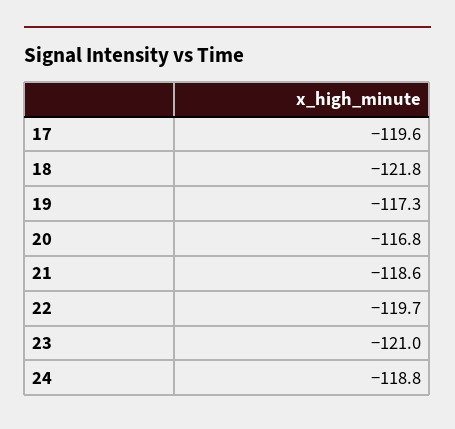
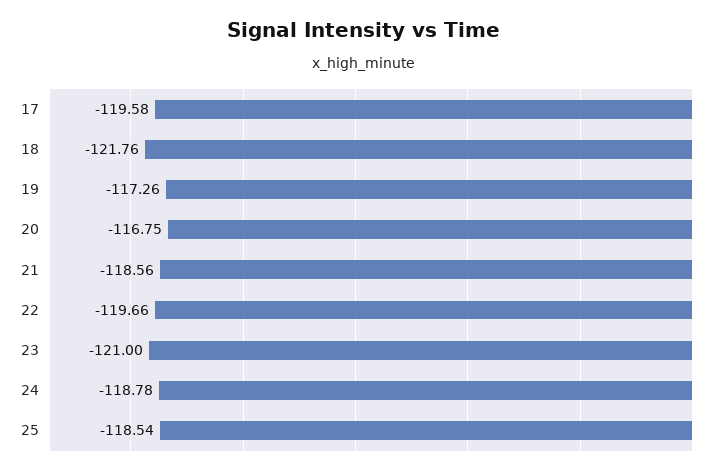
  {
    "17": -119.58,
    "18": -121.76,
    "19": -117.26,
    "20": -116.75,
    "21": -118.56,
    "22": -119.66,
    "23": -121,
-   "24": -118.78
+   "24": -118.78,
+   "25": -118.54
  }

